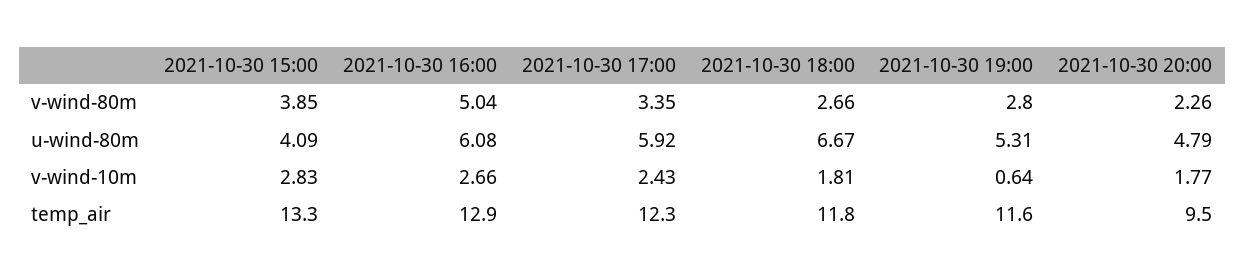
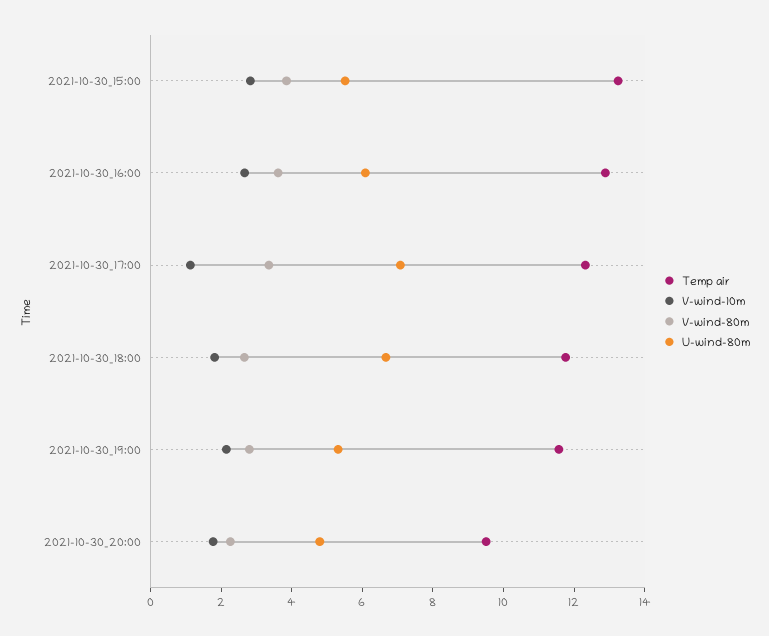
  {
    "v-wind-80m": {
      "2021-10-30 15:00": 3.85,
-     "2021-10-30 16:00": 5.04,
+     "2021-10-30 16:00": 3.5,
      "2021-10-30 17:00": 3.35,
      "2021-10-30 18:00": 2.66,
      "2021-10-30 19:00": 2.8,
      "2021-10-30 20:00": 2.26
    },
    "u-wind-80m": {
-     "2021-10-30 15:00": 4.09,
+     "2021-10-30 15:00": 5.5,
      "2021-10-30 16:00": 6.08,
-     "2021-10-30 17:00": 5.92,
+     "2021-10-30 17:00": 7,
      "2021-10-30 18:00": 6.67,
      "2021-10-30 19:00": 5.31,
      "2021-10-30 20:00": 4.79
    },
    "v-wind-10m": {
      "2021-10-30 15:00": 2.83,
      "2021-10-30 16:00": 2.66,
-     "2021-10-30 17:00": 2.43,
+     "2021-10-30 17:00": 1,
      "2021-10-30 18:00": 1.81,
-     "2021-10-30 19:00": 0.64,
+     "2021-10-30 19:00": 2,
      "2021-10-30 20:00": 1.77
    },
    "temp_air": {
      "2021-10-30 15:00": 13.3,
      "2021-10-30 16:00": 12.9,
      "2021-10-30 17:00": 12.3,
      "2021-10-30 18:00": 11.8,
      "2021-10-30 19:00": 11.6,
      "2021-10-30 20:00": 9.5
    }
  }

